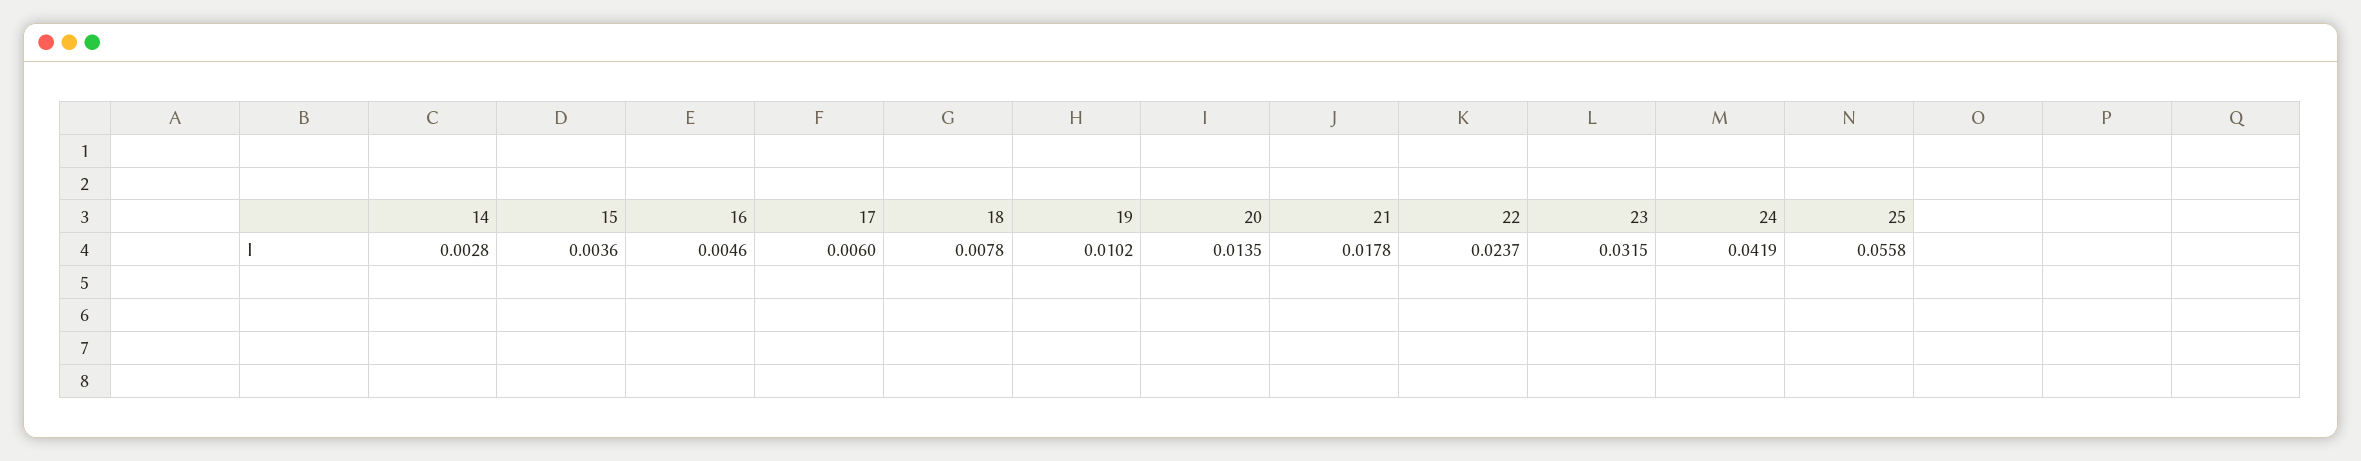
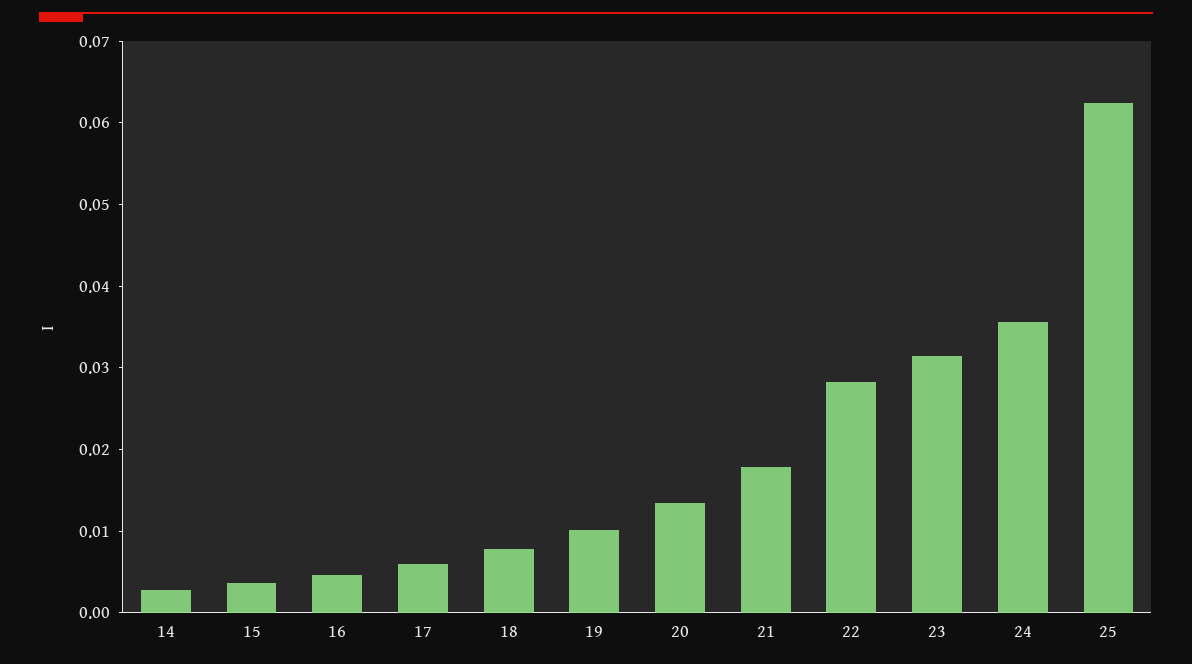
  {
    "14": 0.0028,
    "15": 0.0036,
    "16": 0.0046,
    "17": 0.006,
    "18": 0.0078,
    "19": 0.0102,
    "20": 0.0135,
    "21": 0.0178,
-   "22": 0.0237,
+   "22": 0.028,
    "23": 0.0315,
-   "24": 0.0419,
+   "24": 0.036,
-   "25": 0.0558
+   "25": 0.062
  }

